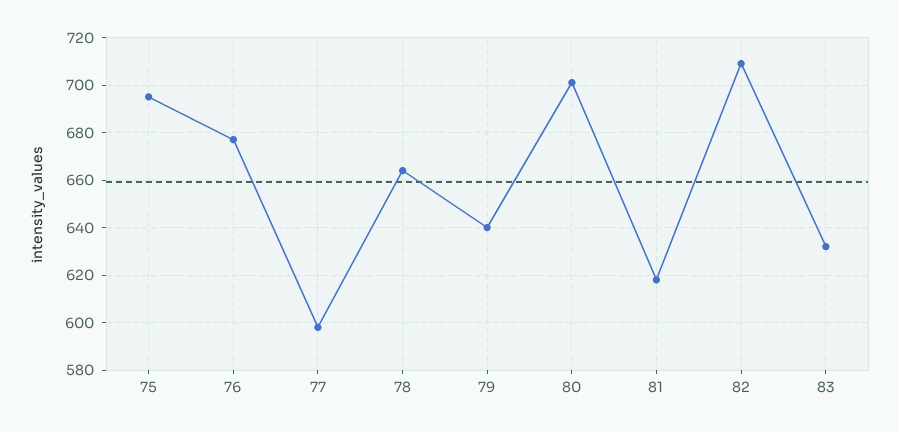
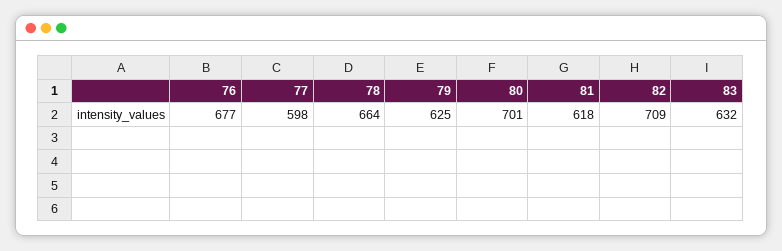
  {
-   "75": 695,
    "76": 677,
    "77": 598,
    "78": 664,
-   "79": 640,
+   "79": 625,
    "80": 701,
    "81": 618,
    "82": 709,
    "83": 632
  }

